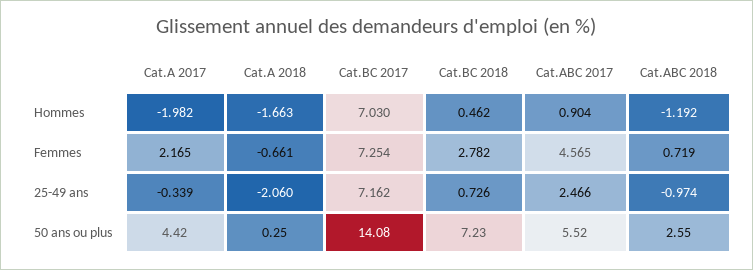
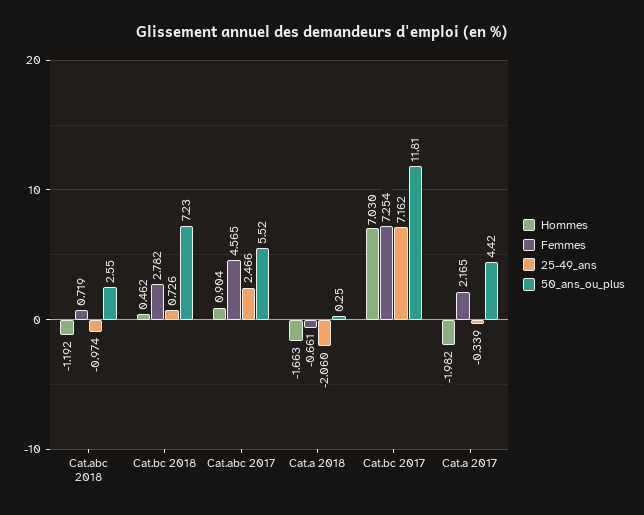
  {
    "Hommes": {
      "Cat.A 2017": -1.982,
      "Cat.A 2018": -1.663,
      "Cat.BC 2017": 7.03,
      "Cat.BC 2018": 0.462,
      "Cat.ABC 2017": 0.904,
      "Cat.ABC 2018": -1.192
    },
    "Femmes": {
      "Cat.A 2017": 2.165,
      "Cat.A 2018": -0.661,
      "Cat.BC 2017": 7.254,
      "Cat.BC 2018": 2.782,
      "Cat.ABC 2017": 4.565,
      "Cat.ABC 2018": 0.719
    },
    "25-49 ans": {
      "Cat.A 2017": -0.339,
      "Cat.A 2018": -2.06,
      "Cat.BC 2017": 7.162,
      "Cat.BC 2018": 0.726,
      "Cat.ABC 2017": 2.466,
      "Cat.ABC 2018": -0.974
    },
    "50 ans ou plus": {
      "Cat.A 2017": 4.42,
      "Cat.A 2018": 0.25,
-     "Cat.BC 2017": 14.08,
+     "Cat.BC 2017": 11.81,
      "Cat.BC 2018": 7.23,
      "Cat.ABC 2017": 5.52,
      "Cat.ABC 2018": 2.55
    }
  }

